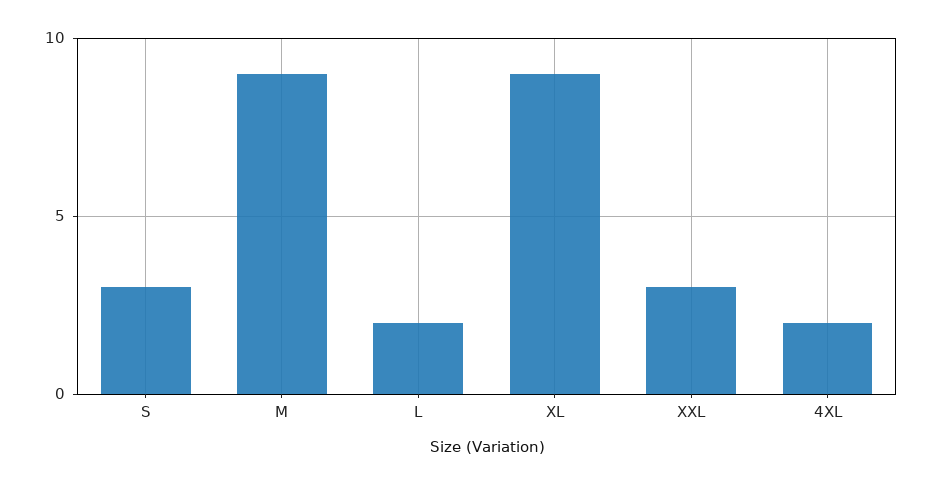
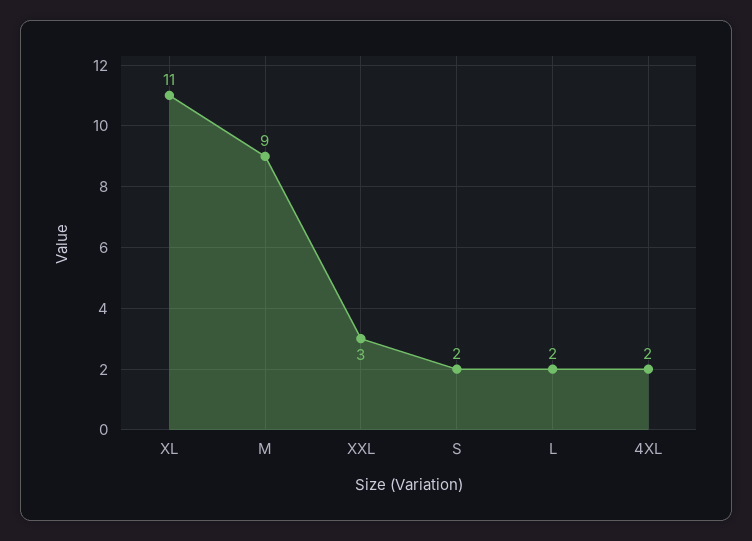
  {
-   "S": 3,
+   "S": 2,
    "M": 9,
    "L": 2,
-   "XL": 9,
+   "XL": 11,
    "XXL": 3,
    "4XL": 2
  }

